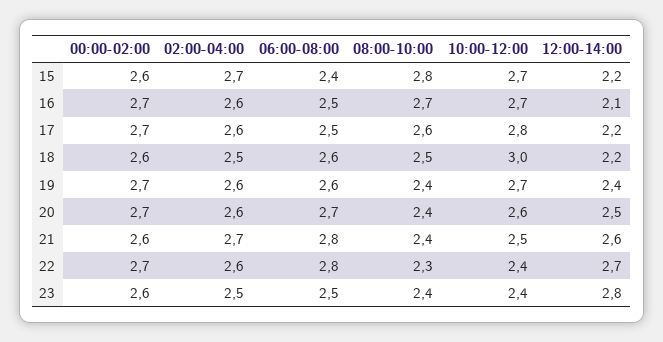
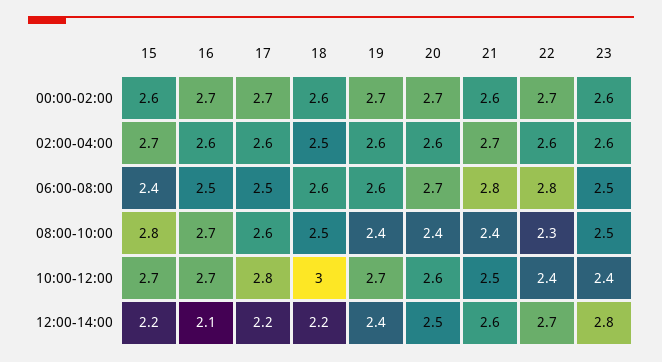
  {
    "00:00-02:00": {
      "15": 2.6,
      "16": 2.7,
      "17": 2.7,
      "18": 2.6,
      "19": 2.7,
      "20": 2.7,
      "21": 2.6,
      "22": 2.7,
      "23": 2.6
    },
    "02:00-04:00": {
      "15": 2.7,
      "16": 2.6,
      "17": 2.6,
      "18": 2.5,
      "19": 2.6,
      "20": 2.6,
      "21": 2.7,
      "22": 2.6,
-     "23": 2.5
+     "23": 2.6
    },
    "06:00-08:00": {
      "15": 2.4,
      "16": 2.5,
      "17": 2.5,
      "18": 2.6,
      "19": 2.6,
      "20": 2.7,
      "21": 2.8,
      "22": 2.8,
      "23": 2.5
    },
    "08:00-10:00": {
      "15": 2.8,
      "16": 2.7,
      "17": 2.6,
      "18": 2.5,
      "19": 2.4,
      "20": 2.4,
      "21": 2.4,
      "22": 2.3,
-     "23": 2.4
+     "23": 2.5
    },
    "10:00-12:00": {
      "15": 2.7,
      "16": 2.7,
      "17": 2.8,
      "18": 3,
      "19": 2.7,
      "20": 2.6,
      "21": 2.5,
      "22": 2.4,
      "23": 2.4
    },
    "12:00-14:00": {
      "15": 2.2,
      "16": 2.1,
      "17": 2.2,
      "18": 2.2,
      "19": 2.4,
      "20": 2.5,
      "21": 2.6,
      "22": 2.7,
      "23": 2.8
    }
  }

